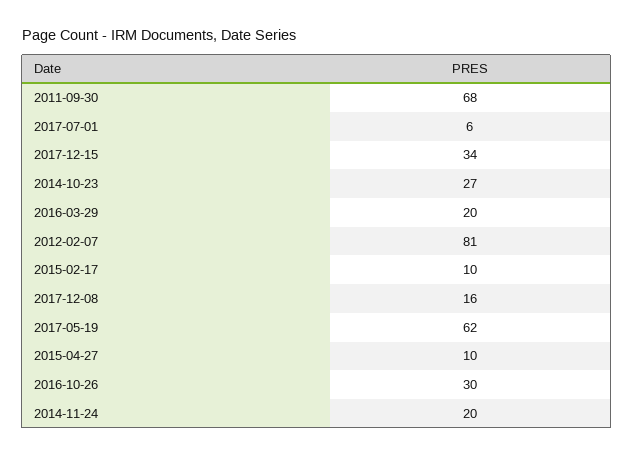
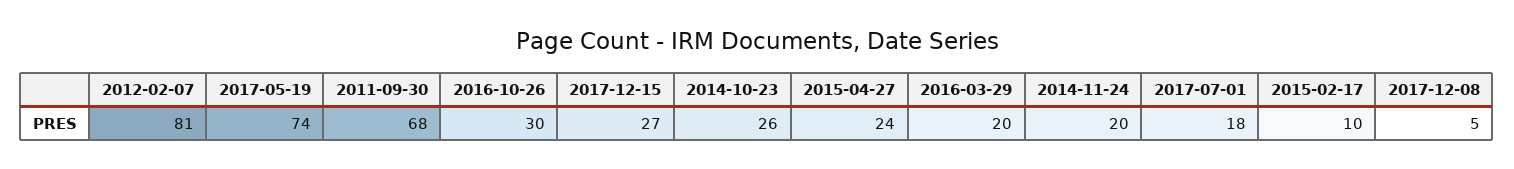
  {
    "2011-09-30": 68,
-   "2017-07-01": 6,
+   "2017-07-01": 18,
-   "2017-12-15": 34,
+   "2017-12-15": 27,
-   "2014-10-23": 27,
+   "2014-10-23": 26,
    "2016-03-29": 20,
    "2012-02-07": 81,
    "2015-02-17": 10,
-   "2017-12-08": 16,
+   "2017-12-08": 5,
-   "2017-05-19": 62,
+   "2017-05-19": 74,
-   "2015-04-27": 10,
+   "2015-04-27": 24,
    "2016-10-26": 30,
    "2014-11-24": 20
  }

